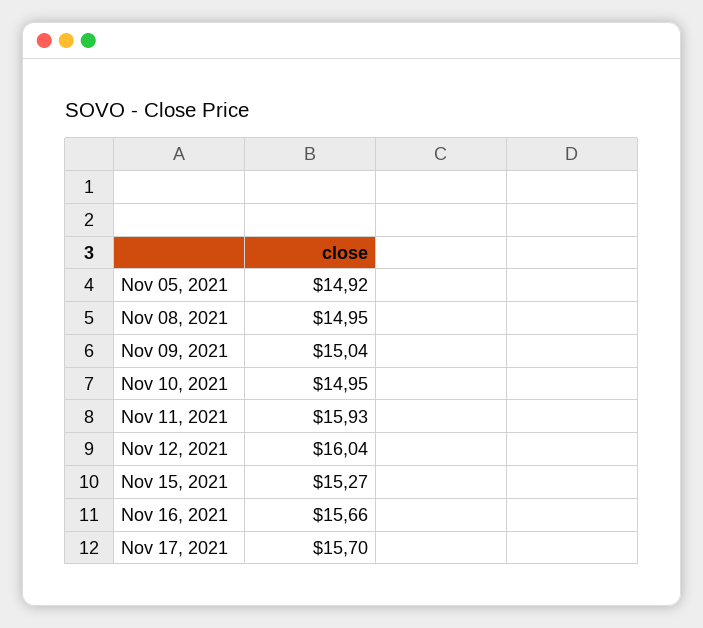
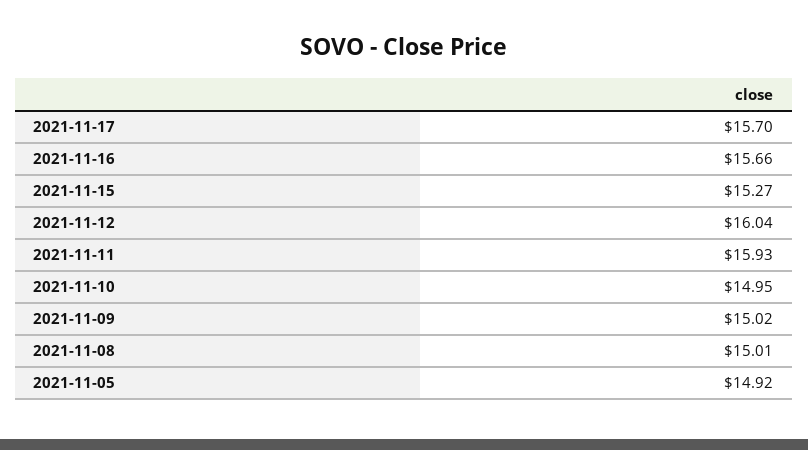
  {
    "Nov 05, 2021": 14.92,
-   "Nov 08, 2021": 14.95,
+   "Nov 08, 2021": 15.01,
-   "Nov 09, 2021": 15.04,
+   "Nov 09, 2021": 15.02,
    "Nov 10, 2021": 14.95,
    "Nov 11, 2021": 15.93,
    "Nov 12, 2021": 16.04,
    "Nov 15, 2021": 15.27,
    "Nov 16, 2021": 15.66,
    "Nov 17, 2021": 15.7
  }

